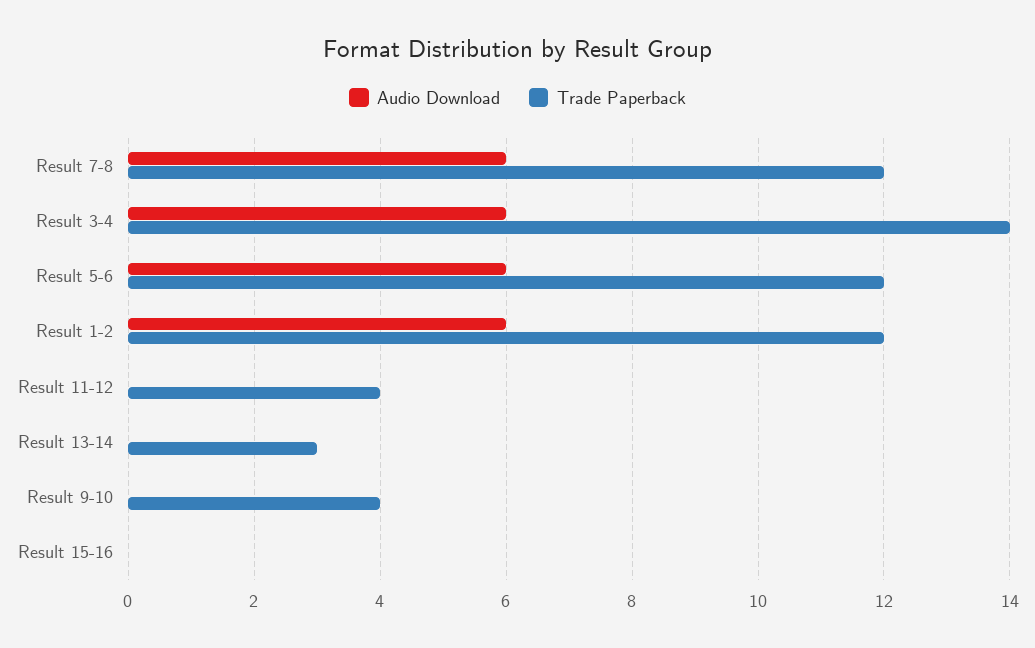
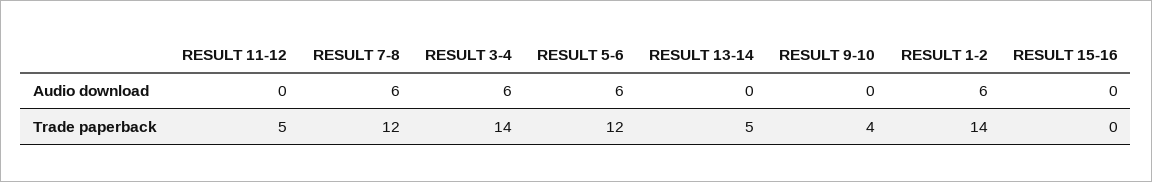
  {
    "Audio Download": {
      "Result 7-8": 6,
      "Result 3-4": 6,
      "Result 5-6": 6,
      "Result 1-2": 6,
      "Result 11-12": 0,
      "Result 13-14": 0,
      "Result 9-10": 0,
      "Result 15-16": 0
    },
    "Trade Paperback": {
      "Result 7-8": 12,
      "Result 3-4": 14,
      "Result 5-6": 12,
-     "Result 1-2": 12,
+     "Result 1-2": 14,
-     "Result 11-12": 4,
+     "Result 11-12": 5,
-     "Result 13-14": 3,
+     "Result 13-14": 5,
      "Result 9-10": 4,
      "Result 15-16": 0
    }
  }

